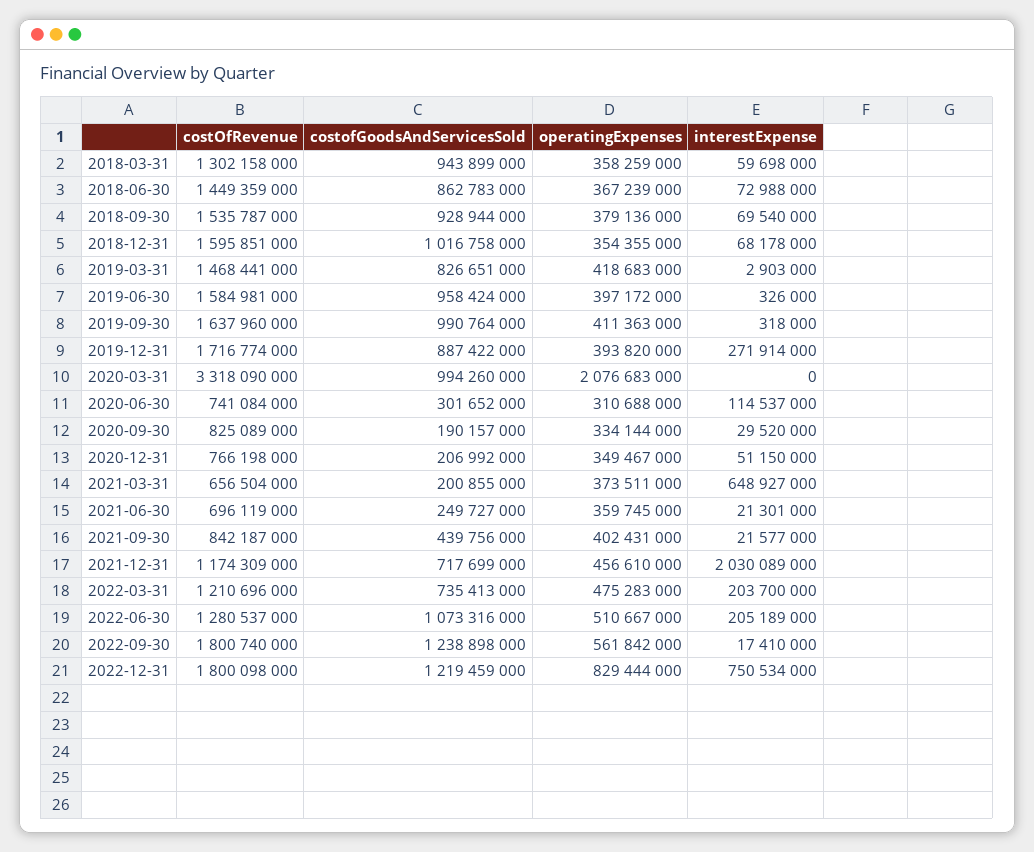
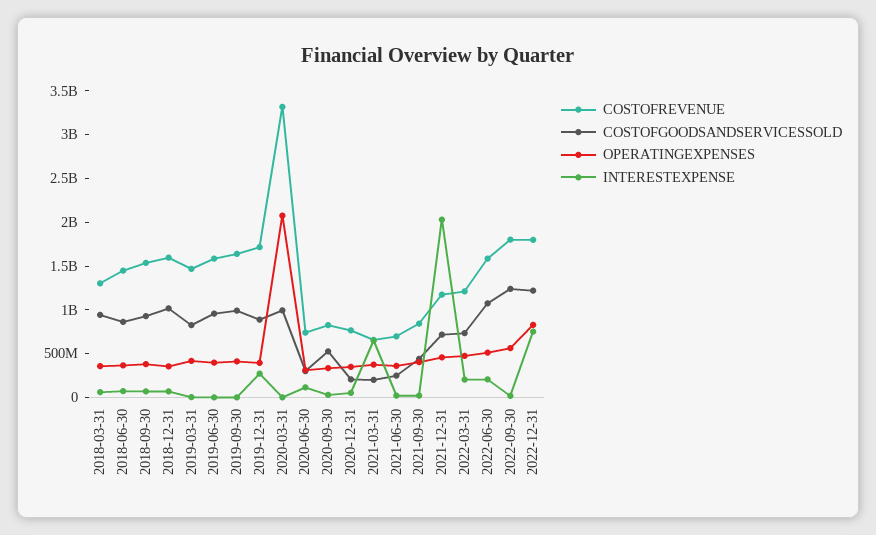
  {
    "costOfRevenue": {
      "2018-03-31": 1302158000,
      "2018-06-30": 1449359000,
      "2018-09-30": 1535787000,
      "2018-12-31": 1595851000,
      "2019-03-31": 1468441000,
      "2019-06-30": 1584981000,
      "2019-09-30": 1637960000,
      "2019-12-31": 1716774000,
      "2020-03-31": 3318090000,
      "2020-06-30": 741084000,
      "2020-09-30": 825089000,
      "2020-12-31": 766198000,
      "2021-03-31": 656504000,
      "2021-06-30": 696119000,
      "2021-09-30": 842187000,
      "2021-12-31": 1174309000,
      "2022-03-31": 1210696000,
-     "2022-06-30": 1280537000,
+     "2022-06-30": 1600000000,
      "2022-09-30": 1800740000,
      "2022-12-31": 1800098000
    },
    "costofGoodsAndServicesSold": {
      "2018-03-31": 943899000,
      "2018-06-30": 862783000,
      "2018-09-30": 928944000,
      "2018-12-31": 1016758000,
      "2019-03-31": 826651000,
      "2019-06-30": 958424000,
      "2019-09-30": 990764000,
      "2019-12-31": 887422000,
      "2020-03-31": 994260000,
      "2020-06-30": 301652000,
-     "2020-09-30": 190157000,
+     "2020-09-30": 500000000,
      "2020-12-31": 206992000,
      "2021-03-31": 200855000,
      "2021-06-30": 249727000,
      "2021-09-30": 439756000,
      "2021-12-31": 717699000,
      "2022-03-31": 735413000,
      "2022-06-30": 1073316000,
      "2022-09-30": 1238898000,
      "2022-12-31": 1219459000
    },
    "operatingExpenses": {
      "2018-03-31": 358259000,
      "2018-06-30": 367239000,
      "2018-09-30": 379136000,
      "2018-12-31": 354355000,
      "2019-03-31": 418683000,
      "2019-06-30": 397172000,
      "2019-09-30": 411363000,
      "2019-12-31": 393820000,
      "2020-03-31": 2076683000,
      "2020-06-30": 310688000,
      "2020-09-30": 334144000,
      "2020-12-31": 349467000,
      "2021-03-31": 373511000,
      "2021-06-30": 359745000,
      "2021-09-30": 402431000,
      "2021-12-31": 456610000,
      "2022-03-31": 475283000,
      "2022-06-30": 510667000,
      "2022-09-30": 561842000,
      "2022-12-31": 829444000
    },
    "interestExpense": {
      "2018-03-31": 59698000,
      "2018-06-30": 72988000,
      "2018-09-30": 69540000,
      "2018-12-31": 68178000,
      "2019-03-31": 2903000,
      "2019-06-30": 326000,
      "2019-09-30": 318000,
      "2019-12-31": 271914000,
      "2020-03-31": 0,
      "2020-06-30": 114537000,
      "2020-09-30": 29520000,
      "2020-12-31": 51150000,
      "2021-03-31": 648927000,
      "2021-06-30": 21301000,
      "2021-09-30": 21577000,
      "2021-12-31": 2030089000,
      "2022-03-31": 203700000,
      "2022-06-30": 205189000,
      "2022-09-30": 17410000,
      "2022-12-31": 750534000
    }
  }

